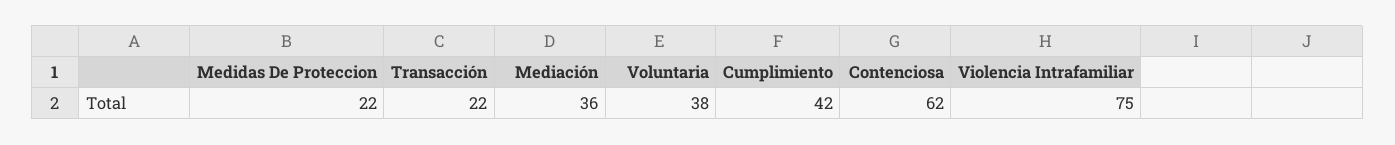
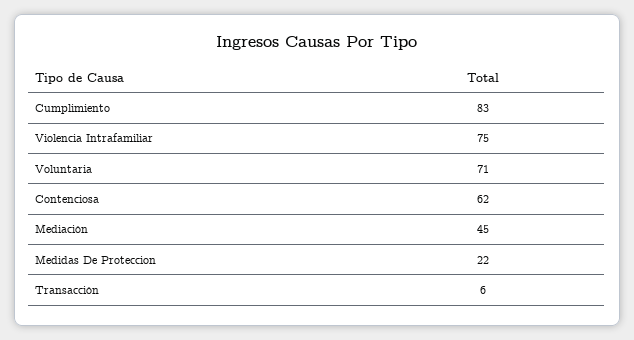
  {
    "Medidas De Proteccion": 22,
-   "Transacción": 22,
+   "Transacción": 6,
-   "Mediación": 36,
+   "Mediación": 45,
-   "Voluntaria": 38,
+   "Voluntaria": 71,
-   "Cumplimiento": 42,
+   "Cumplimiento": 83,
    "Contenciosa": 62,
    "Violencia Intrafamiliar": 75
  }

